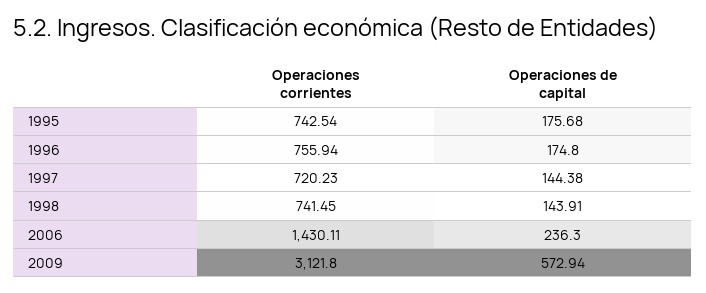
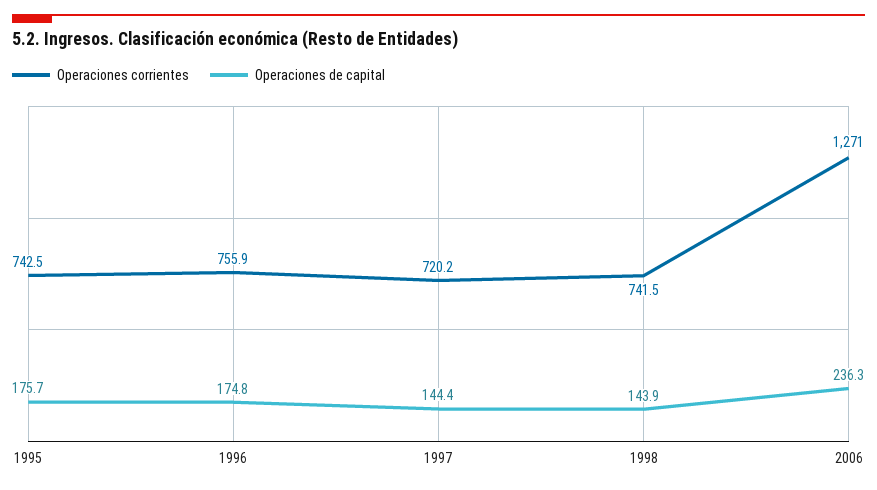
  {
    "Operaciones corrientes": {
      "1995": 742.54,
      "1996": 755.94,
      "1997": 720.23,
      "1998": 741.45,
-     "2006": 1430.11,
+     "2006": 1271
-     "2009": 3121.8
    },
    "Operaciones de capital": {
      "1995": 175.68,
      "1996": 174.8,
      "1997": 144.38,
      "1998": 143.91,
-     "2006": 236.3,
+     "2006": 236.3
-     "2009": 572.94
    }
  }

